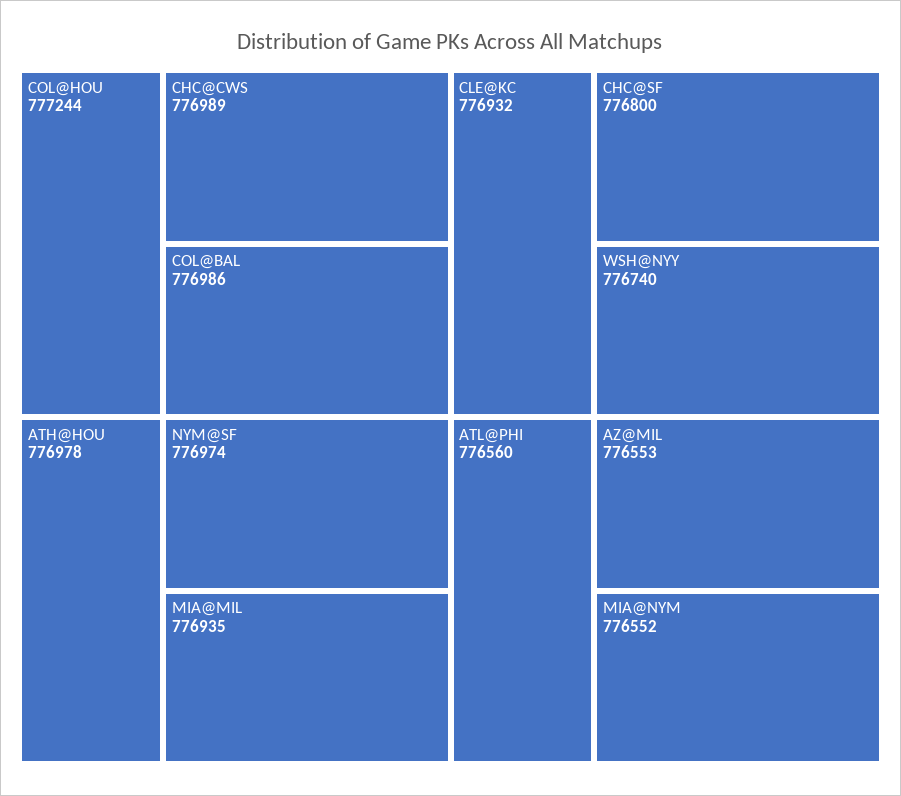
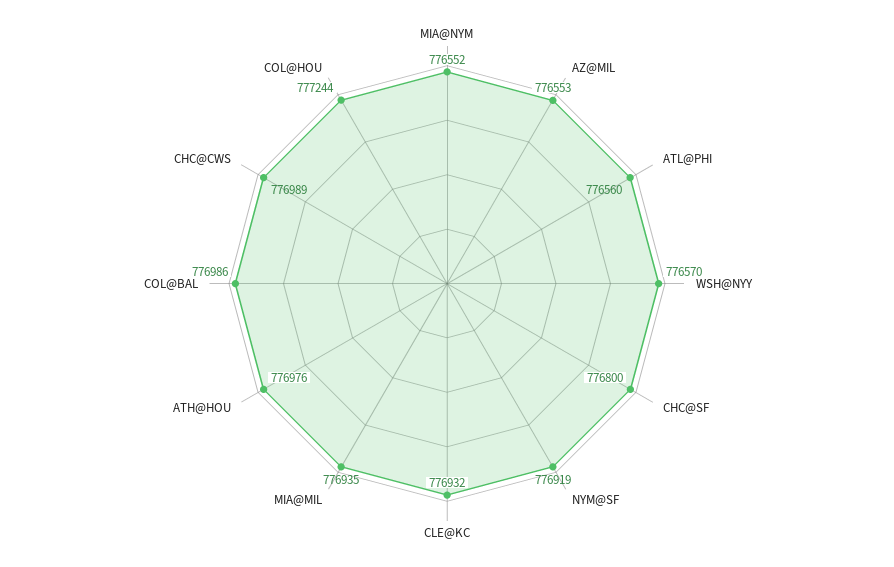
  {
    "COL@HOU": 777244,
    "CHC@CWS": 776989,
    "COL@BAL": 776986,
-   "ATH@HOU": 776978,
+   "ATH@HOU": 776976,
-   "NYM@SF": 776974,
+   "NYM@SF": 776919,
    "MIA@MIL": 776935,
    "CLE@KC": 776932,
    "CHC@SF": 776800,
-   "WSH@NYY": 776740,
+   "WSH@NYY": 776570,
    "ATL@PHI": 776560,
    "AZ@MIL": 776553,
    "MIA@NYM": 776552
  }

